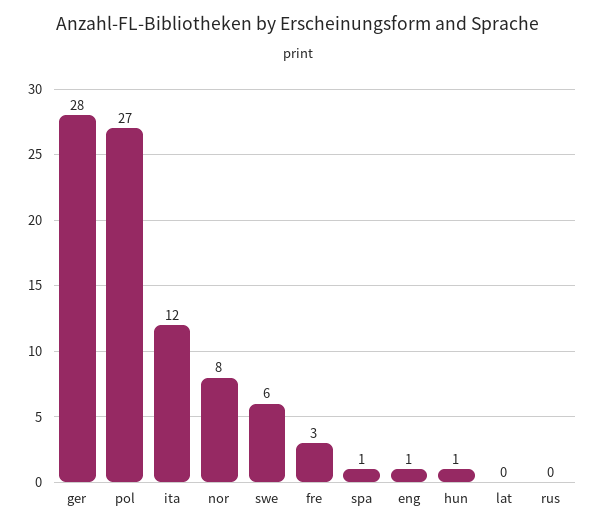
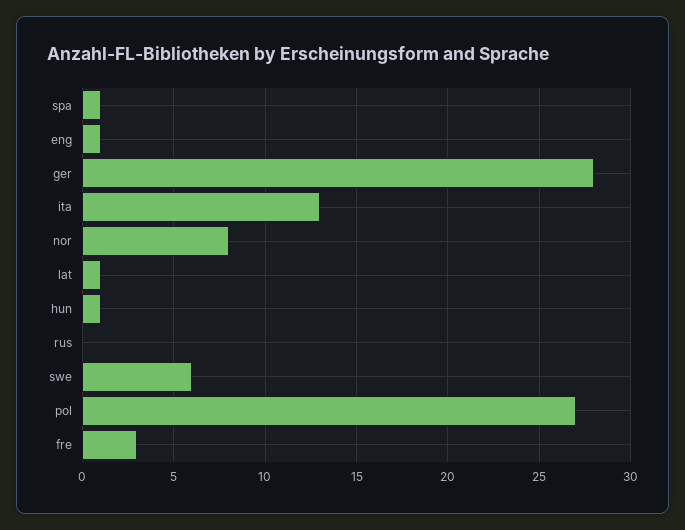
  {
    "ger": 28,
    "pol": 27,
-   "ita": 12,
+   "ita": 13,
    "nor": 8,
    "swe": 6,
    "fre": 3,
    "spa": 1,
    "eng": 1,
    "hun": 1,
-   "lat": 0,
+   "lat": 1,
    "rus": 0
  }

